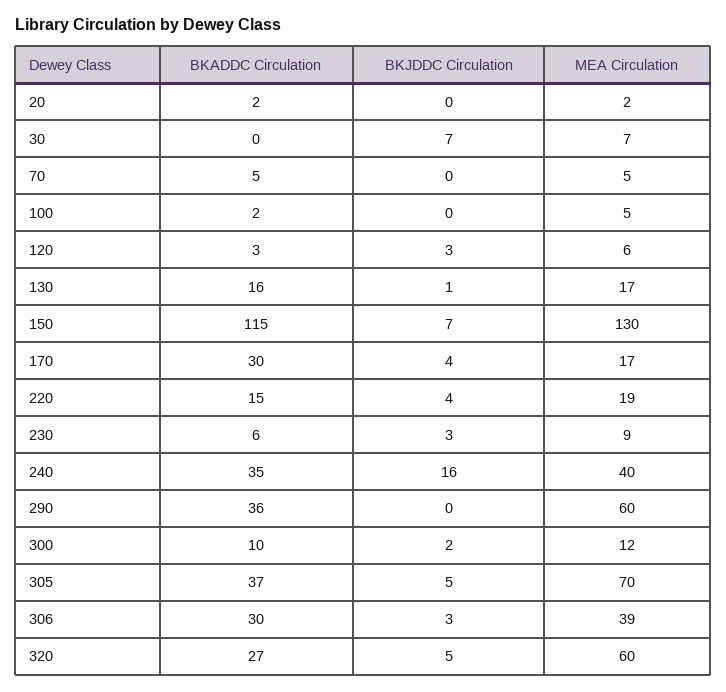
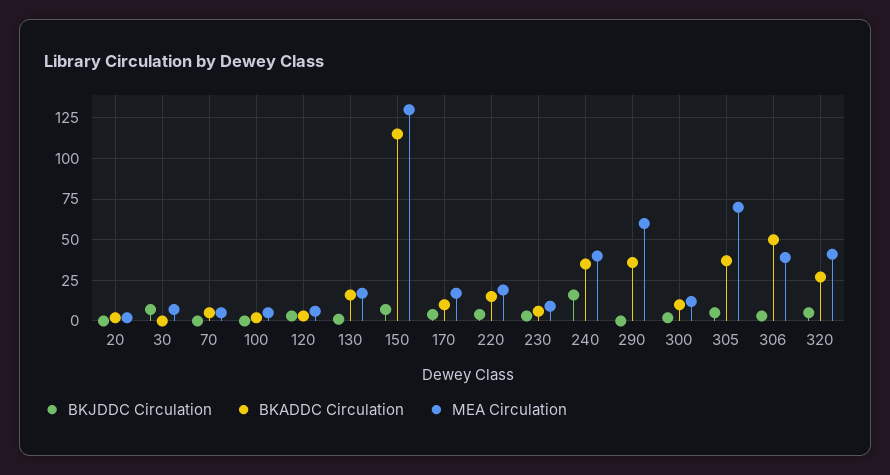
  {
    "BKADDC Circulation": {
      "20": 2,
      "30": 0,
      "70": 5,
      "100": 2,
      "120": 3,
      "130": 16,
      "150": 115,
-     "170": 30,
+     "170": 10,
      "220": 15,
      "230": 6,
      "240": 35,
      "290": 36,
      "300": 10,
      "305": 37,
-     "306": 30,
+     "306": 50,
      "320": 27
    },
    "BKJDDC Circulation": {
      "20": 0,
      "30": 7,
      "70": 0,
      "100": 0,
      "120": 3,
      "130": 1,
      "150": 7,
      "170": 4,
      "220": 4,
      "230": 3,
      "240": 16,
      "290": 0,
      "300": 2,
      "305": 5,
      "306": 3,
      "320": 5
    },
    "MEA Circulation": {
      "20": 2,
      "30": 7,
      "70": 5,
      "100": 5,
      "120": 6,
      "130": 17,
      "150": 130,
      "170": 17,
      "220": 19,
      "230": 9,
      "240": 40,
      "290": 60,
      "300": 12,
      "305": 70,
      "306": 39,
-     "320": 60
+     "320": 40
    }
  }

